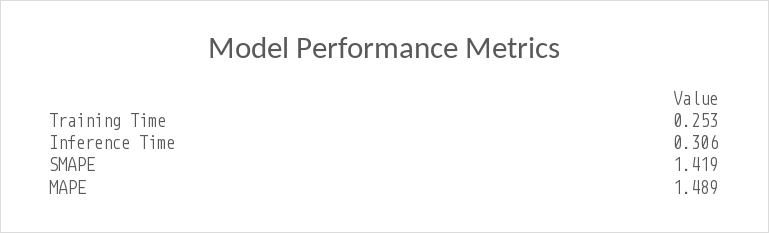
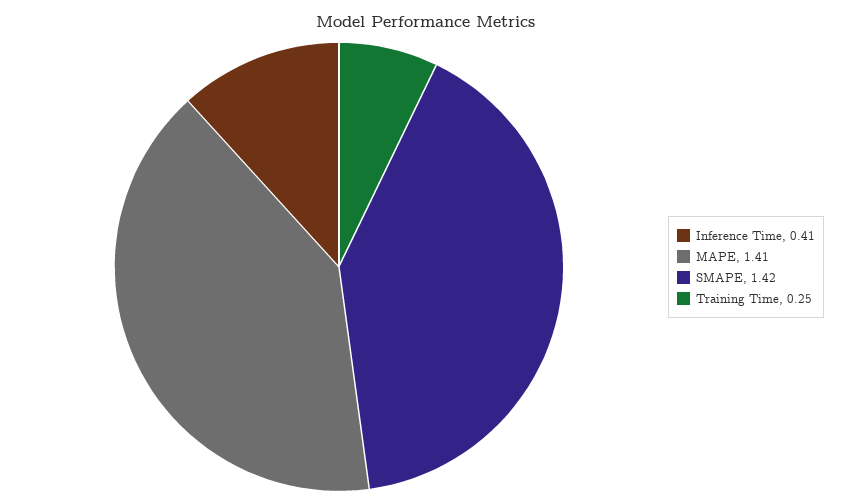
  {
    "Training Time": 0.253,
-   "Inference Time": 0.306,
+   "Inference Time": 0.41,
    "SMAPE": 1.419,
-   "MAPE": 1.489
+   "MAPE": 1.41
  }

